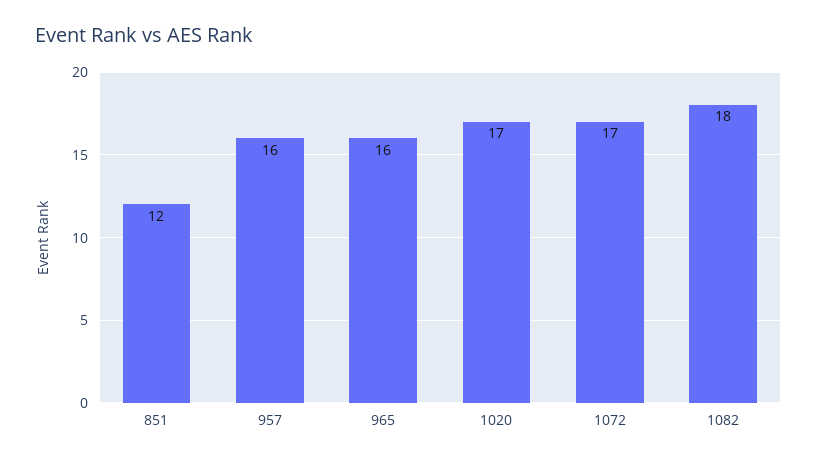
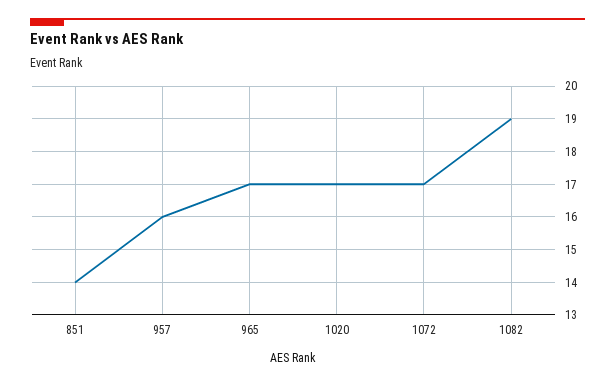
  {
-   "851": 12,
+   "851": 14,
    "957": 16,
-   "965": 16,
+   "965": 17,
    "1020": 17,
    "1072": 17,
-   "1082": 18
+   "1082": 19
  }

